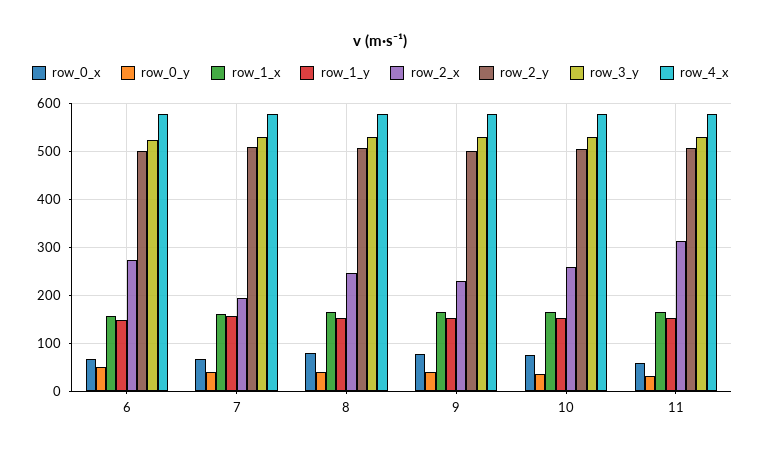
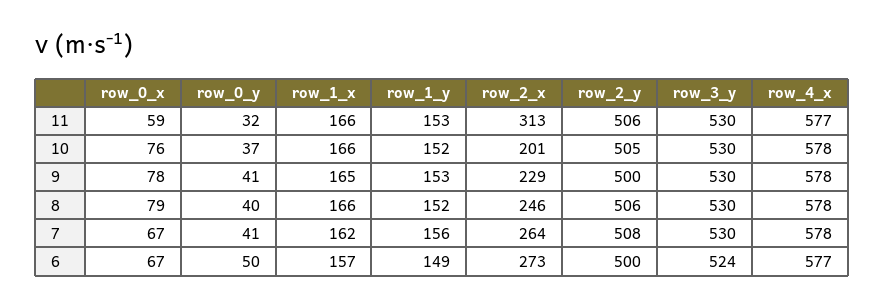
  {
    "row_0_x": {
      "6": 67,
      "7": 67,
      "8": 79,
      "9": 78,
      "10": 76,
      "11": 59
    },
    "row_0_y": {
      "6": 50,
      "7": 41,
      "8": 40,
      "9": 41,
      "10": 37,
      "11": 32
    },
    "row_1_x": {
      "6": 157,
      "7": 162,
      "8": 166,
      "9": 165,
      "10": 166,
      "11": 166
    },
    "row_1_y": {
      "6": 149,
      "7": 156,
      "8": 152,
      "9": 153,
      "10": 152,
      "11": 153
    },
    "row_2_x": {
      "6": 273,
-     "7": 200,
+     "7": 264,
      "8": 246,
      "9": 229,
-     "10": 260,
+     "10": 201,
      "11": 313
    },
    "row_2_y": {
      "6": 500,
      "7": 508,
      "8": 506,
      "9": 500,
      "10": 505,
      "11": 506
    },
    "row_3_y": {
      "6": 524,
      "7": 530,
      "8": 530,
      "9": 530,
      "10": 530,
      "11": 530
    },
    "row_4_x": {
      "6": 577,
      "7": 578,
      "8": 578,
      "9": 578,
      "10": 578,
      "11": 577
    }
  }

